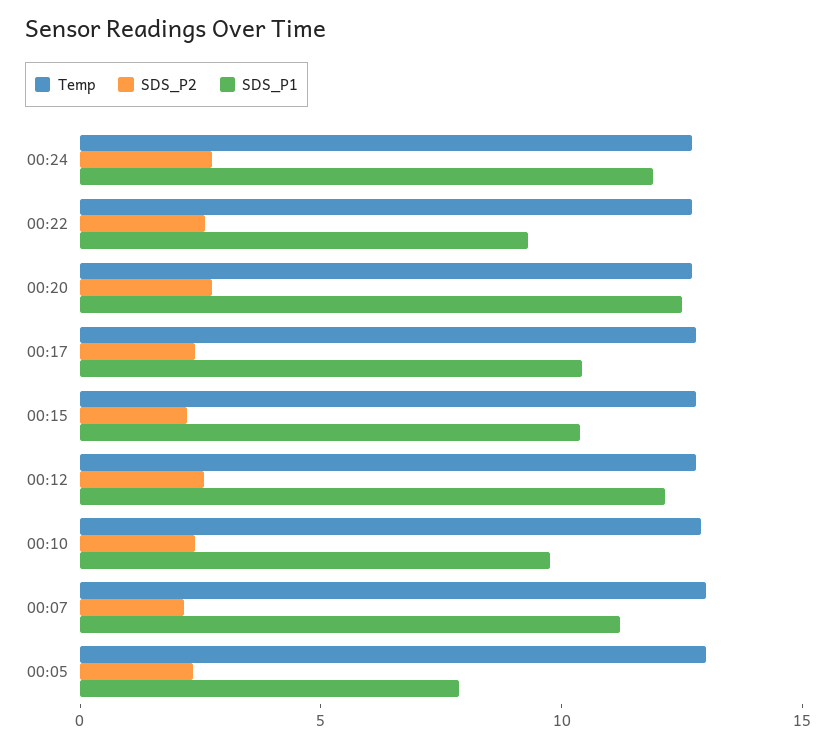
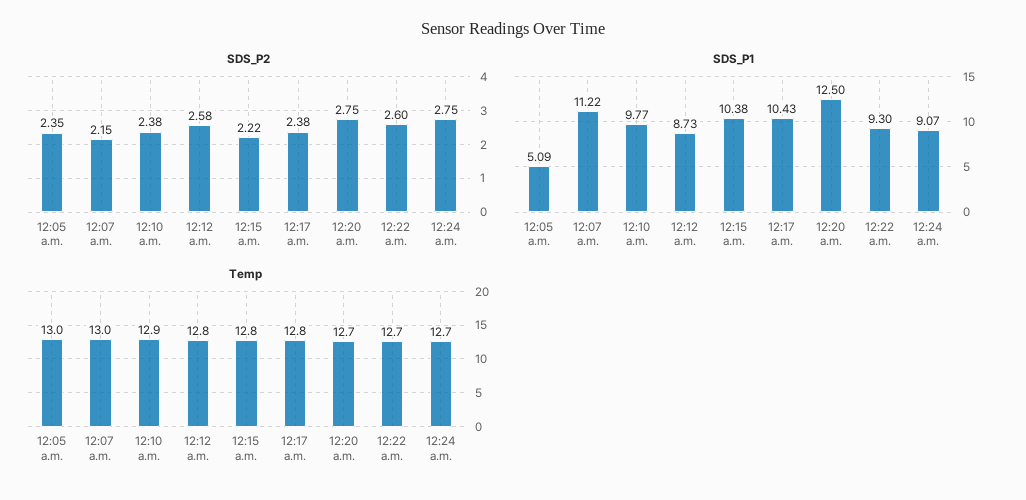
  {
    "Temp": {
      "00:24": 12.7,
      "00:22": 12.7,
      "00:20": 12.7,
      "00:17": 12.8,
      "00:15": 12.8,
      "00:12": 12.8,
      "00:10": 12.9,
      "00:07": 13,
      "00:05": 13
    },
    "SDS_P2": {
      "00:24": 2.75,
      "00:22": 2.6,
      "00:20": 2.75,
      "00:17": 2.38,
      "00:15": 2.22,
      "00:12": 2.58,
      "00:10": 2.38,
      "00:07": 2.15,
      "00:05": 2.35
    },
    "SDS_P1": {
-     "00:24": 12,
+     "00:24": 9.07,
      "00:22": 9.3,
      "00:20": 12.5,
      "00:17": 10.43,
      "00:15": 10.38,
-     "00:12": 12,
+     "00:12": 8.73,
      "00:10": 9.77,
      "00:07": 11.22,
-     "00:05": 8
+     "00:05": 5.09
    }
  }

